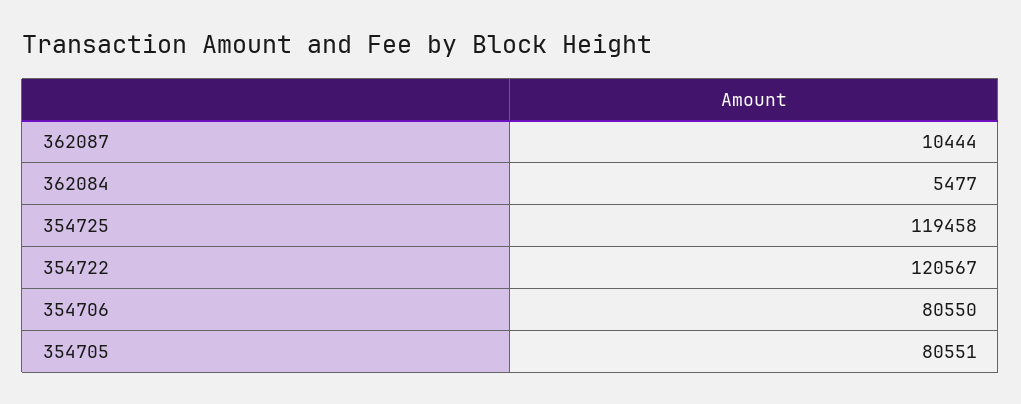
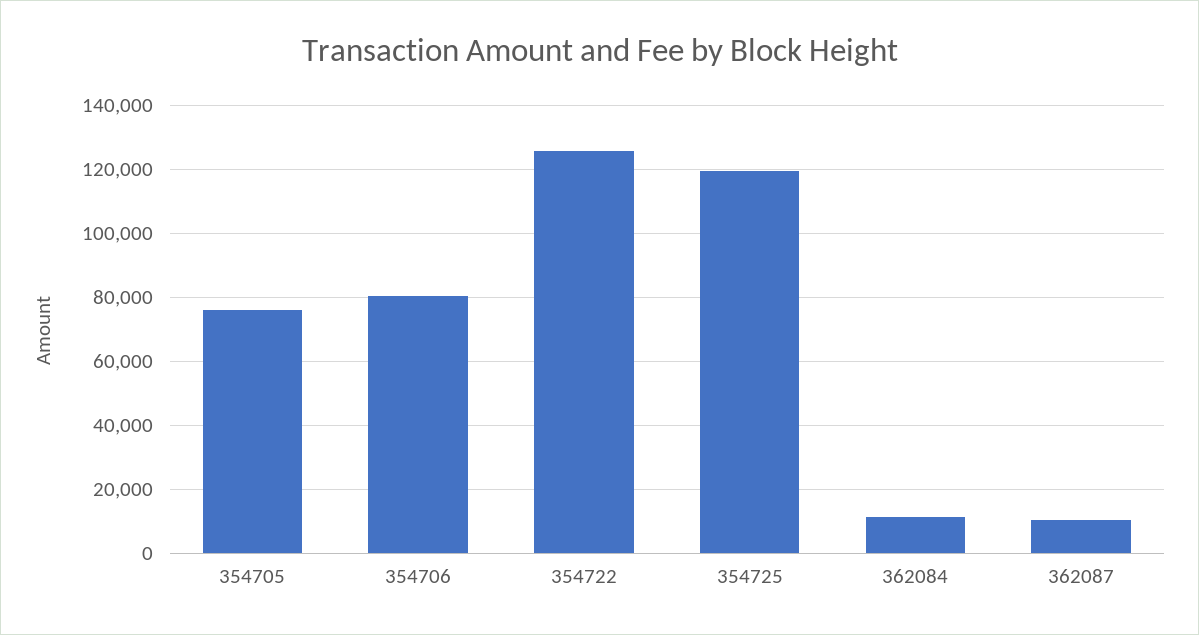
  {
    "362087": 10444,
-   "362084": 5477,
+   "362084": 12000,
    "354725": 119458,
-   "354722": 120567,
+   "354722": 126000,
    "354706": 80550,
-   "354705": 80551
+   "354705": 76000
  }

